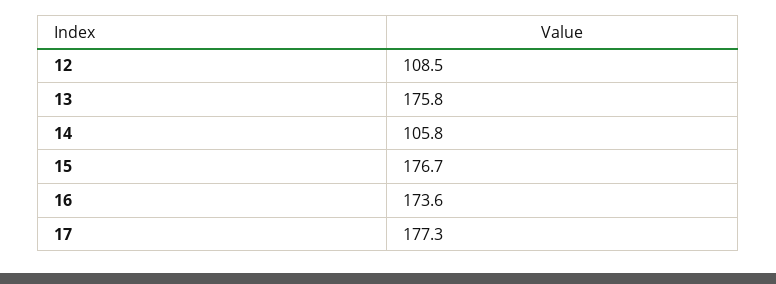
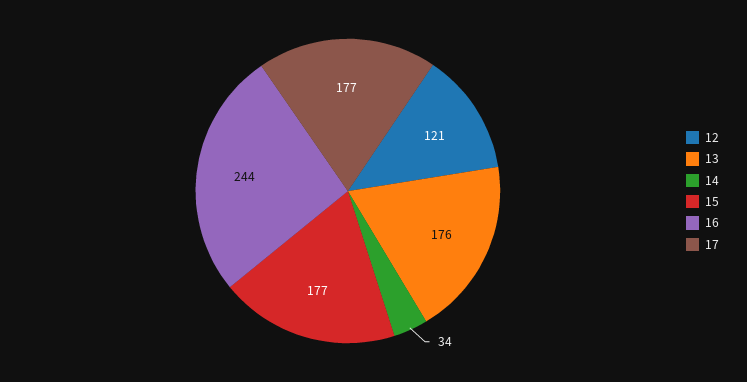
  {
-   "12": 108.5,
+   "12": 121,
    "13": 175.8,
-   "14": 105.8,
+   "14": 34,
    "15": 176.7,
-   "16": 173.6,
+   "16": 244,
    "17": 177.3
  }

